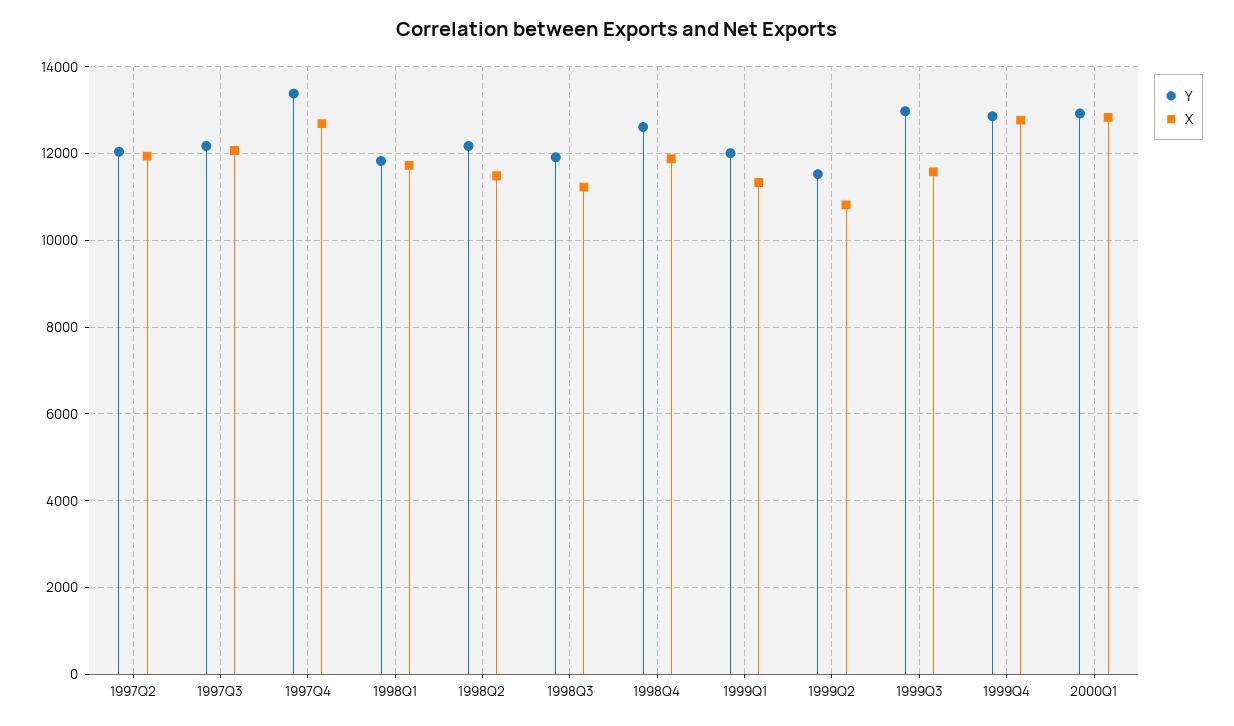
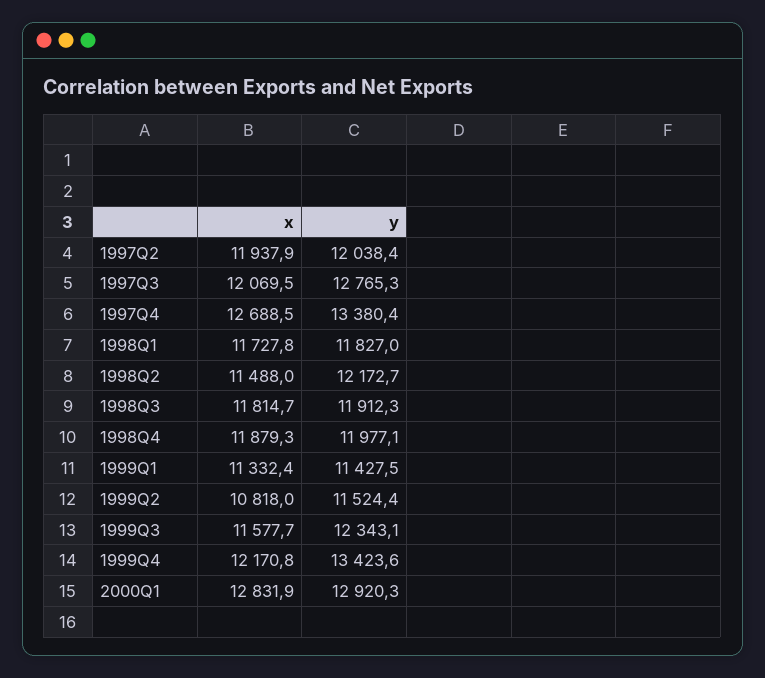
  {
    "Y": {
      "1997Q2": 12038.4,
-     "1997Q3": 12200,
+     "1997Q3": 12765.3,
      "1997Q4": 13380.4,
      "1998Q1": 11827,
      "1998Q2": 12172.7,
      "1998Q3": 11912.3,
-     "1998Q4": 12600,
+     "1998Q4": 11977.1,
-     "1999Q1": 12000,
+     "1999Q1": 11427.5,
      "1999Q2": 11524.4,
-     "1999Q3": 13000,
+     "1999Q3": 12343.1,
-     "1999Q4": 12800,
+     "1999Q4": 13423.6,
      "2000Q1": 12920.3
    },
    "X": {
      "1997Q2": 11937.9,
      "1997Q3": 12069.5,
      "1997Q4": 12688.5,
      "1998Q1": 11727.8,
      "1998Q2": 11488,
-     "1998Q3": 11200,
+     "1998Q3": 11814.7,
      "1998Q4": 11879.3,
      "1999Q1": 11332.4,
      "1999Q2": 10818,
      "1999Q3": 11577.7,
-     "1999Q4": 12800,
+     "1999Q4": 12170.8,
      "2000Q1": 12831.9
    }
  }

